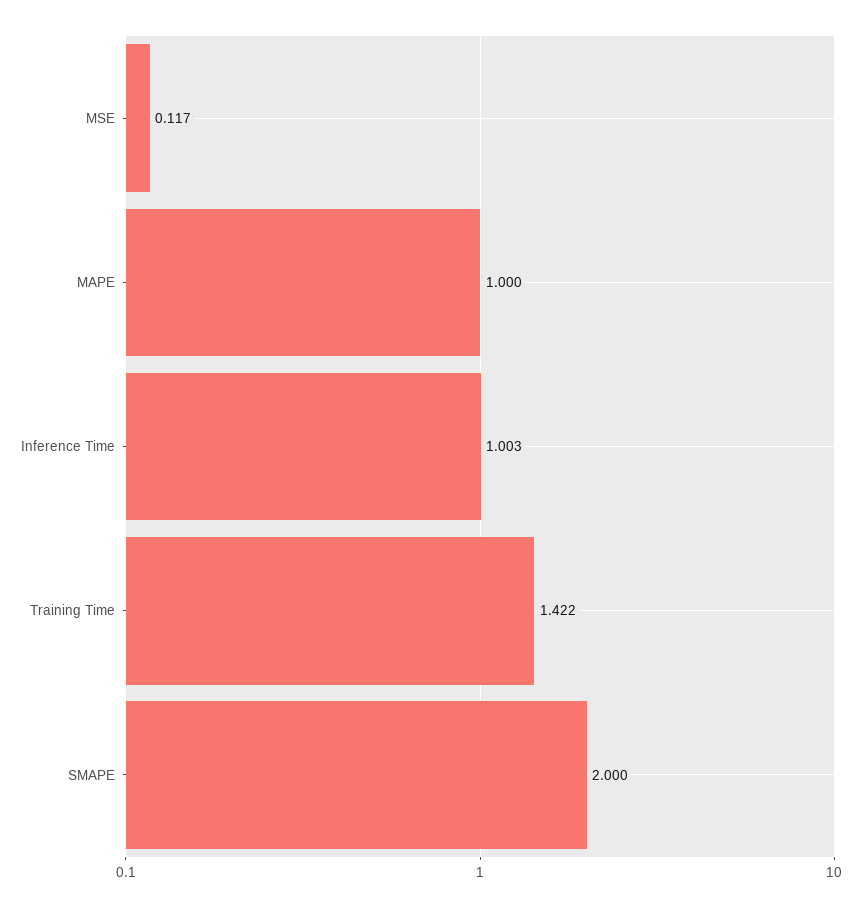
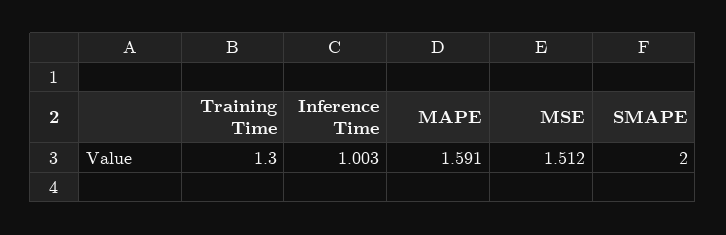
  {
-   "MSE": 0.117,
+   "MSE": 1.512,
-   "MAPE": 1,
+   "MAPE": 1.591,
    "Inference Time": 1.003,
-   "Training Time": 1.422,
+   "Training Time": 1.3,
    "SMAPE": 2
  }

